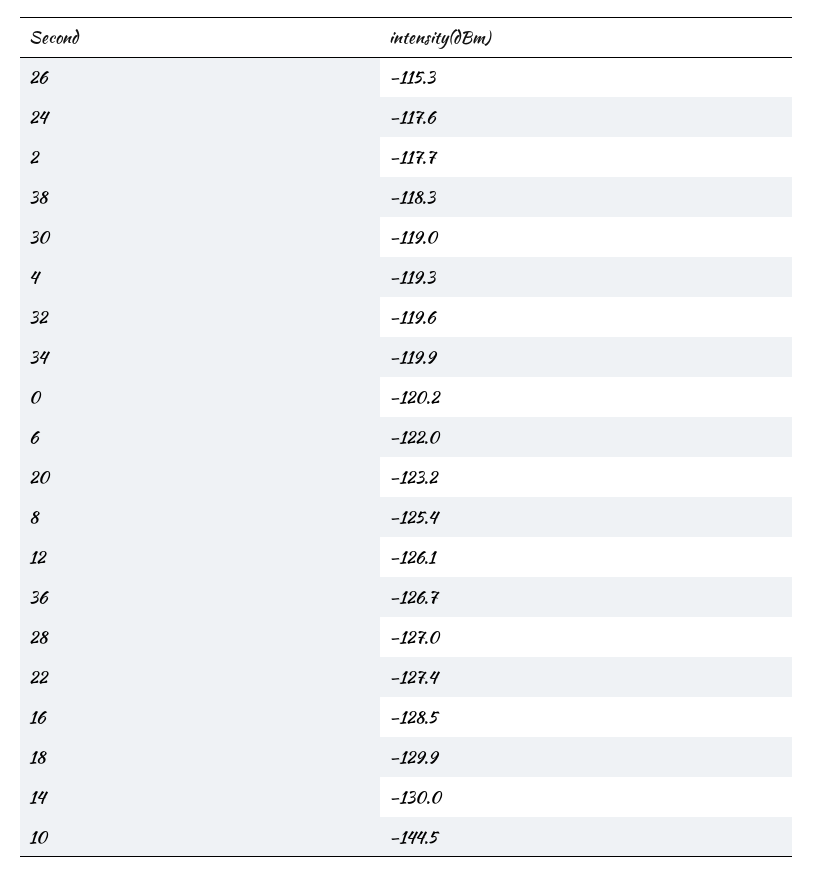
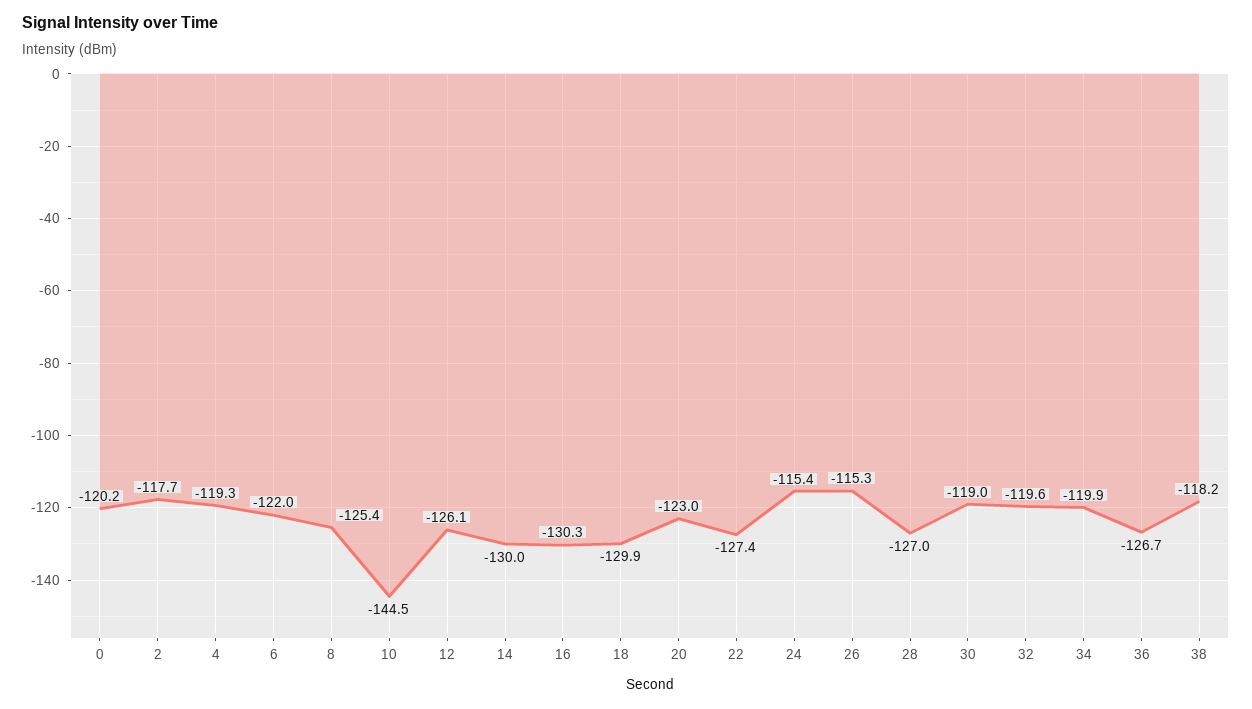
  {
    "26": -115.3,
-   "24": -117.6,
+   "24": -115.4,
    "2": -117.7,
-   "38": -118.3,
+   "38": -118.2,
    "30": -119,
    "4": -119.3,
    "32": -119.6,
    "34": -119.9,
    "0": -120.2,
    "6": -122,
-   "20": -123.2,
+   "20": -123,
    "8": -125.4,
    "12": -126.1,
    "36": -126.7,
    "28": -127,
    "22": -127.4,
-   "16": -128.5,
+   "16": -130.3,
    "18": -129.9,
    "14": -130,
    "10": -144.5
  }

